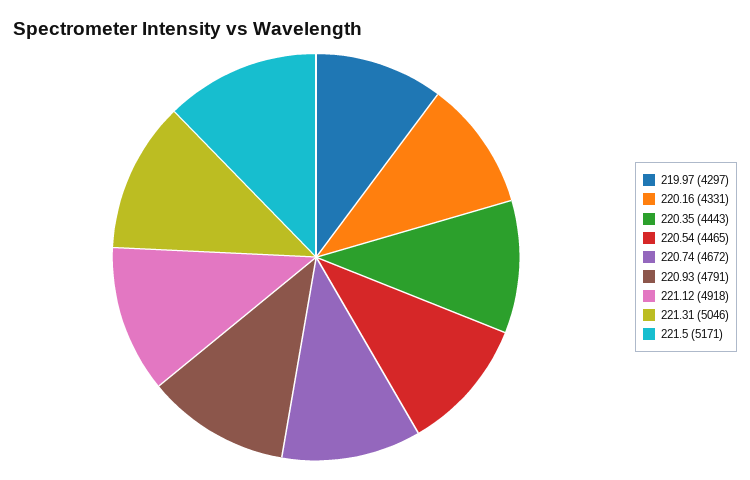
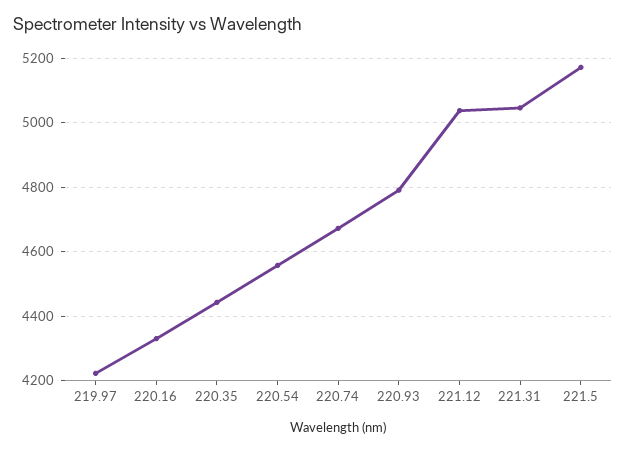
  {
-   "219.97": 4297,
+   "219.97": 4220,
    "220.16": 4331,
    "220.35": 4443,
-   "220.54": 4465,
+   "220.54": 4560,
    "220.74": 4672,
    "220.93": 4791,
-   "221.12": 4918,
+   "221.12": 5040,
    "221.31": 5046,
    "221.5": 5171
  }

